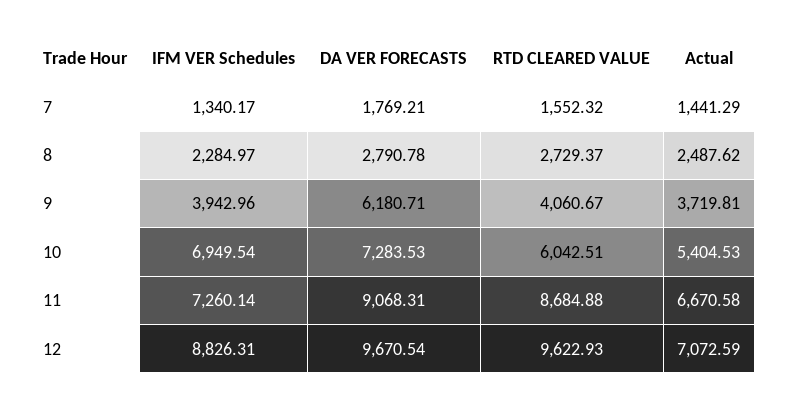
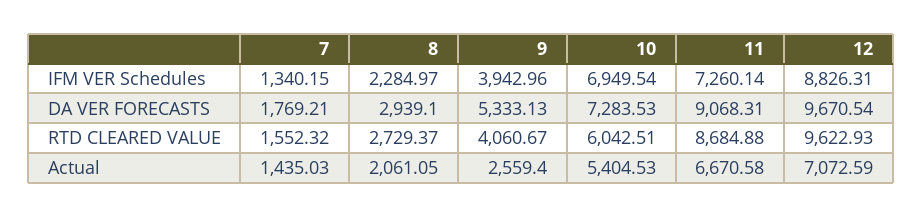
  {
    "IFM VER Schedules": {
-     "7": 1340.17,
+     "7": 1340.15,
      "8": 2284.97,
      "9": 3942.96,
      "10": 6949.54,
      "11": 7260.14,
      "12": 8826.31
    },
    "DA VER FORECASTS": {
      "7": 1769.21,
-     "8": 2790.78,
+     "8": 2939.1,
-     "9": 6180.71,
+     "9": 5333.13,
      "10": 7283.53,
      "11": 9068.31,
      "12": 9670.54
    },
    "RTD CLEARED VALUE": {
      "7": 1552.32,
      "8": 2729.37,
      "9": 4060.67,
      "10": 6042.51,
      "11": 8684.88,
      "12": 9622.93
    },
    "Actual": {
-     "7": 1441.29,
+     "7": 1435.03,
-     "8": 2487.62,
+     "8": 2061.05,
-     "9": 3719.81,
+     "9": 2559.4,
      "10": 5404.53,
      "11": 6670.58,
      "12": 7072.59
    }
  }

